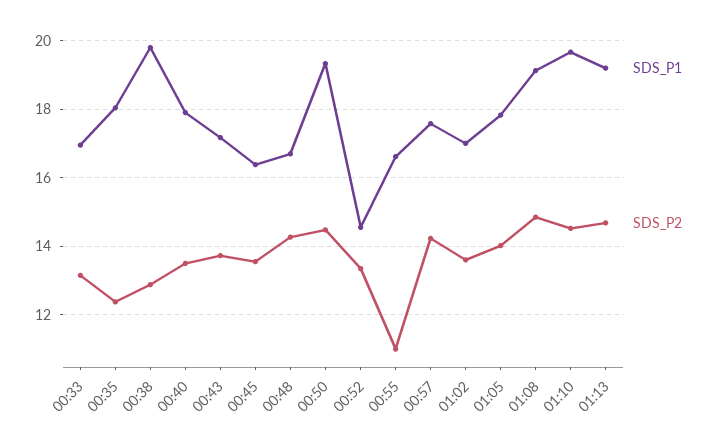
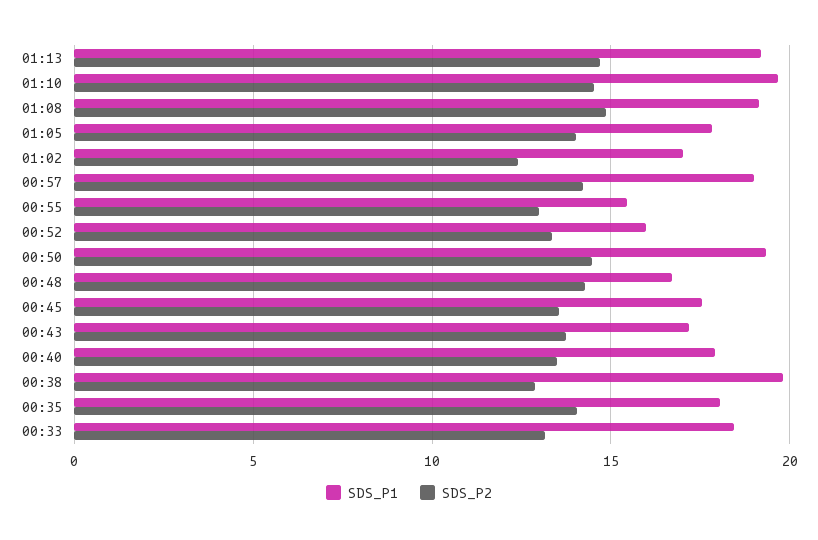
  {
    "SDS_P1": {
-     "00:33": 17,
+     "00:33": 18.5,
      "00:35": 18,
      "00:38": 19.8,
      "00:40": 18,
      "00:43": 17.2,
-     "00:45": 16.4,
+     "00:45": 17.5,
      "00:48": 16.8,
      "00:50": 19.4,
-     "00:52": 14.6,
+     "00:52": 16,
-     "00:55": 16.6,
+     "00:55": 15.5,
-     "00:57": 17.6,
+     "00:57": 19,
      "01:02": 17,
      "01:05": 17.8,
      "01:08": 19.2,
      "01:10": 19.6,
      "01:13": 19.2
    },
    "SDS_P2": {
      "00:33": 13.2,
-     "00:35": 12.4,
+     "00:35": 14,
      "00:38": 12.8,
      "00:40": 13.6,
      "00:43": 13.8,
      "00:45": 13.6,
      "00:48": 14.2,
      "00:50": 14.4,
      "00:52": 13.4,
-     "00:55": 11,
+     "00:55": 13,
      "00:57": 14.2,
-     "01:02": 13.6,
+     "01:02": 12.5,
      "01:05": 14,
      "01:08": 14.8,
      "01:10": 14.6,
      "01:13": 14.6
    }
  }

